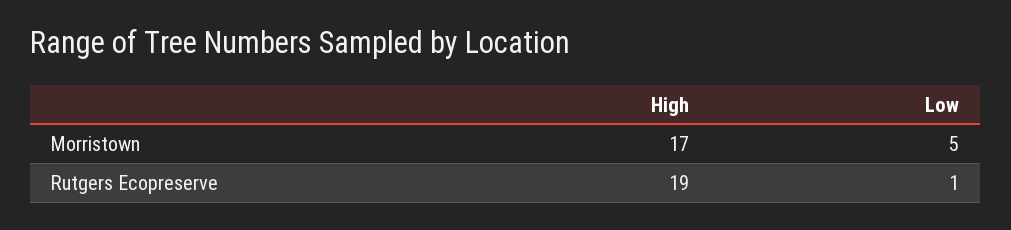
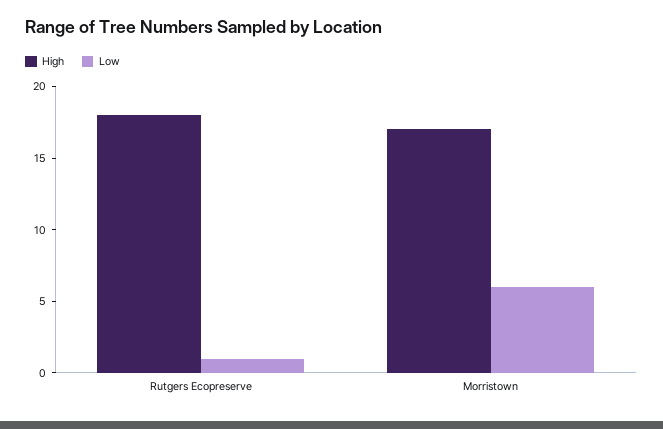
  {
    "High": {
      "Morristown": 17,
-     "Rutgers Ecopreserve": 19
+     "Rutgers Ecopreserve": 18
    },
    "Low": {
-     "Morristown": 5,
+     "Morristown": 6,
      "Rutgers Ecopreserve": 1
    }
  }

